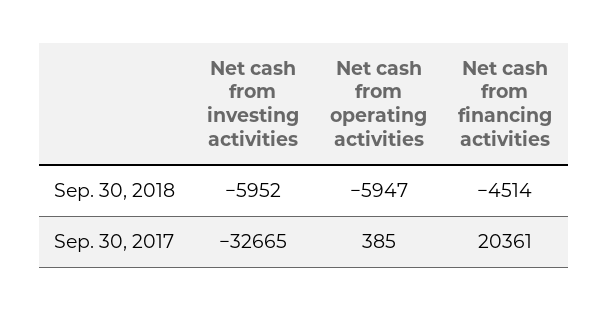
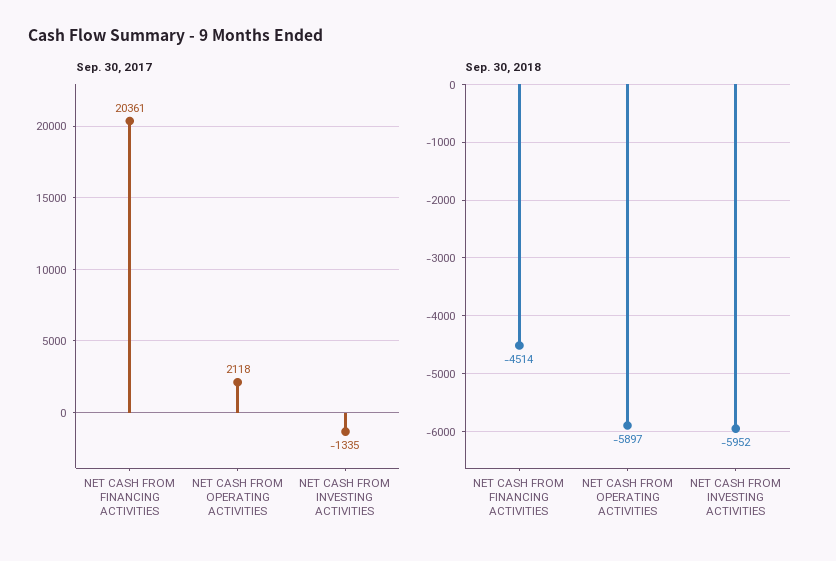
  {
    "Sep. 30, 2018": {
      "Net cash from investing activities": -5952,
-     "Net cash from operating activities": -5947,
+     "Net cash from operating activities": -5897,
      "Net cash from financing activities": -4514
    },
    "Sep. 30, 2017": {
-     "Net cash from investing activities": -32665,
+     "Net cash from investing activities": -1335,
-     "Net cash from operating activities": 385,
+     "Net cash from operating activities": 2118,
      "Net cash from financing activities": 20361
    }
  }

